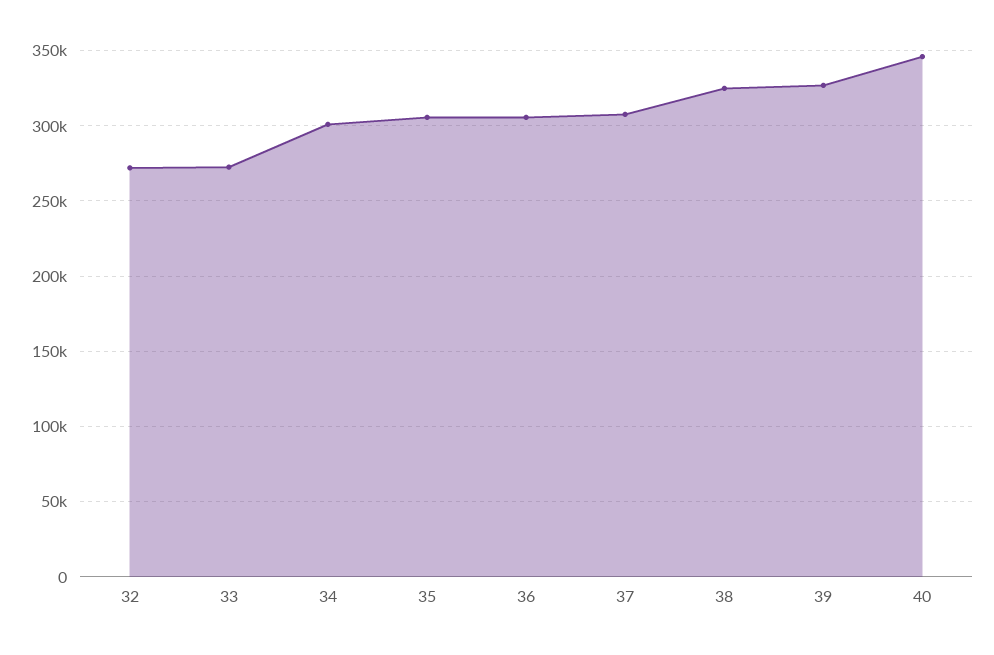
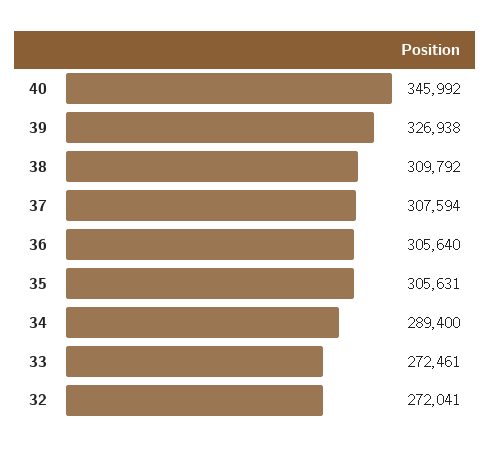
  {
    "32": 272041,
    "33": 272461,
-   "34": 300000,
+   "34": 289400,
    "35": 305631,
    "36": 305640,
    "37": 307594,
-   "38": 325000,
+   "38": 309792,
    "39": 326938,
    "40": 345992
  }

